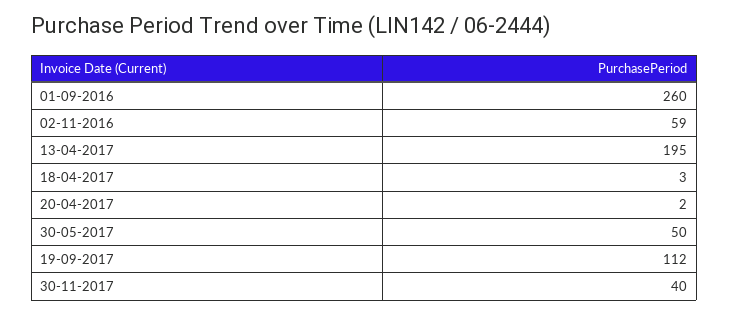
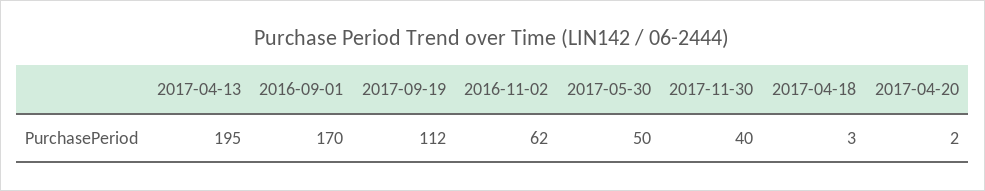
  {
-   "01-09-2016": 260,
+   "01-09-2016": 170,
-   "02-11-2016": 59,
+   "02-11-2016": 62,
    "13-04-2017": 195,
    "18-04-2017": 3,
    "20-04-2017": 2,
    "30-05-2017": 50,
    "19-09-2017": 112,
    "30-11-2017": 40
  }

